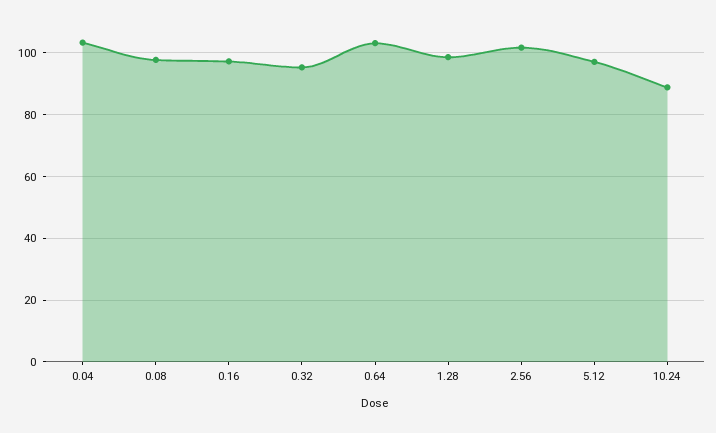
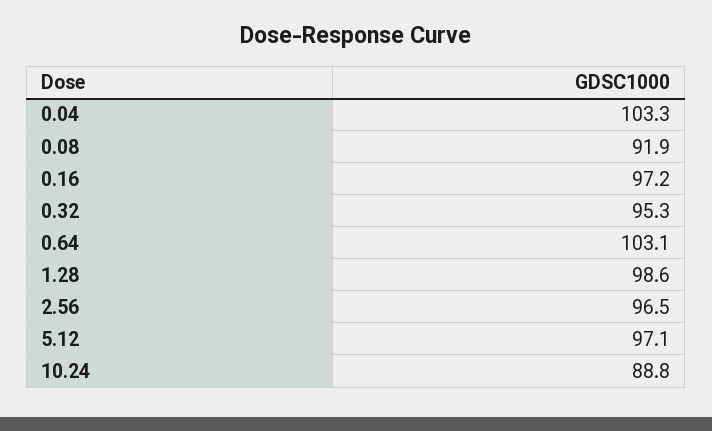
  {
    "0.04": 103.3,
-   "0.08": 98,
+   "0.08": 91.9,
    "0.16": 97.2,
    "0.32": 95.3,
    "0.64": 103.1,
    "1.28": 98.6,
-   "2.56": 102,
+   "2.56": 96.5,
    "5.12": 97.1,
    "10.24": 88.8
  }

